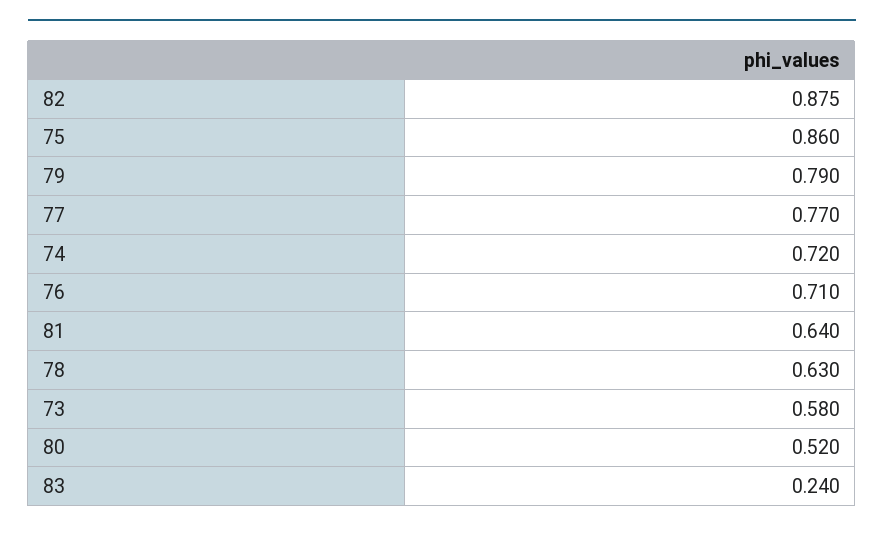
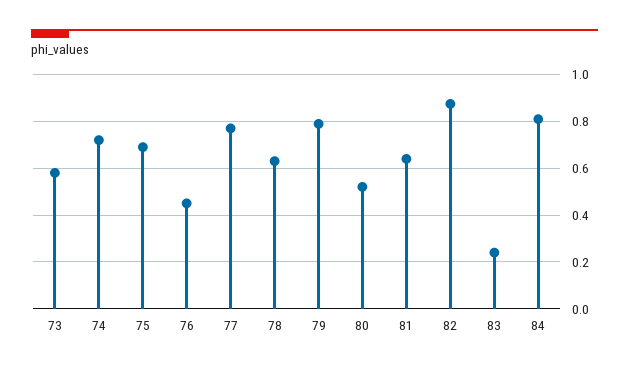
  {
    "82": 0.875,
-   "75": 0.86,
+   "75": 0.7,
    "79": 0.79,
    "77": 0.77,
    "74": 0.72,
-   "76": 0.71,
+   "76": 0.45,
    "81": 0.64,
    "78": 0.63,
    "73": 0.58,
    "80": 0.52,
-   "83": 0.24
+   "83": 0.24,
+   "84": 0.8
  }

